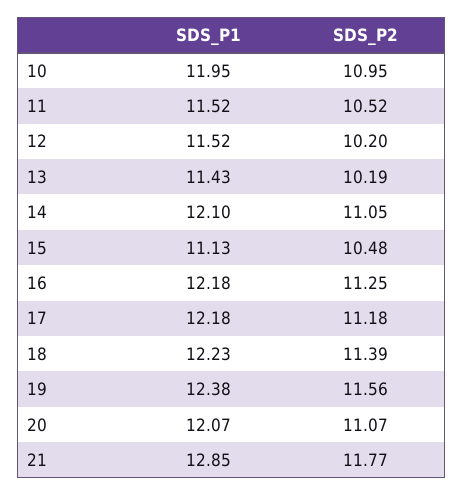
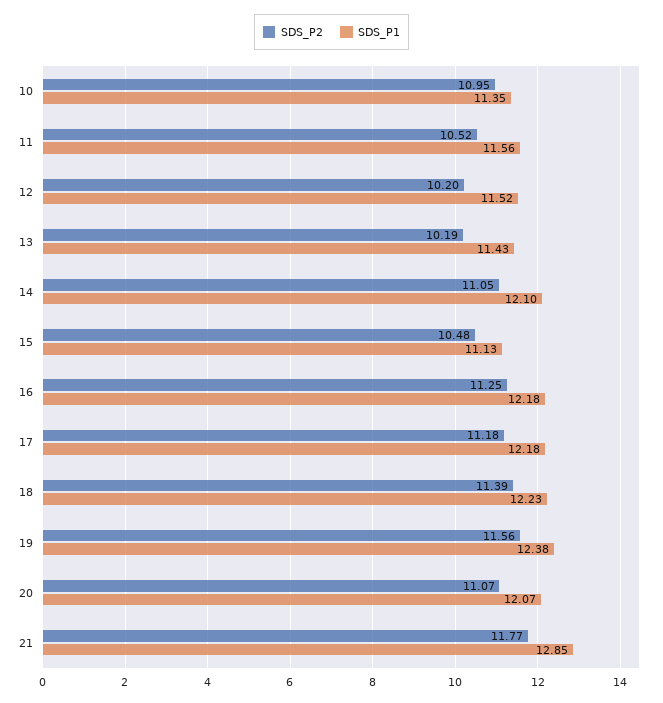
  {
    "SDS_P1": {
-     "10": 11.95,
+     "10": 11.35,
-     "11": 11.52,
+     "11": 11.56,
      "12": 11.52,
      "13": 11.43,
      "14": 12.1,
      "15": 11.13,
      "16": 12.18,
      "17": 12.18,
      "18": 12.23,
      "19": 12.38,
      "20": 12.07,
      "21": 12.85
    },
    "SDS_P2": {
      "10": 10.95,
      "11": 10.52,
      "12": 10.2,
      "13": 10.19,
      "14": 11.05,
      "15": 10.48,
      "16": 11.25,
      "17": 11.18,
      "18": 11.39,
      "19": 11.56,
      "20": 11.07,
      "21": 11.77
    }
  }

